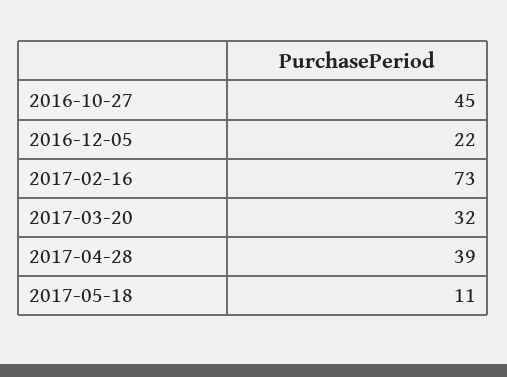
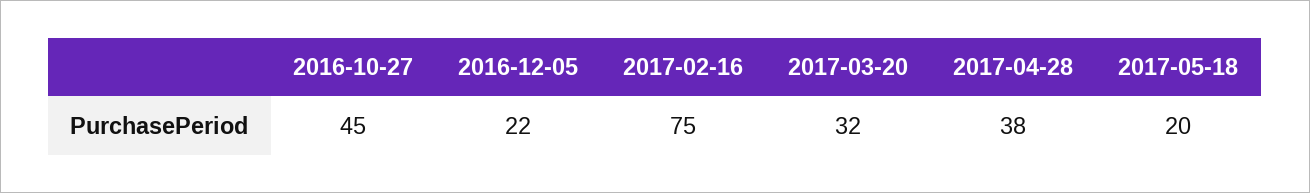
  {
    "2016-10-27": 45,
    "2016-12-05": 22,
-   "2017-02-16": 73,
+   "2017-02-16": 75,
    "2017-03-20": 32,
-   "2017-04-28": 39,
+   "2017-04-28": 38,
-   "2017-05-18": 11
+   "2017-05-18": 20
  }

